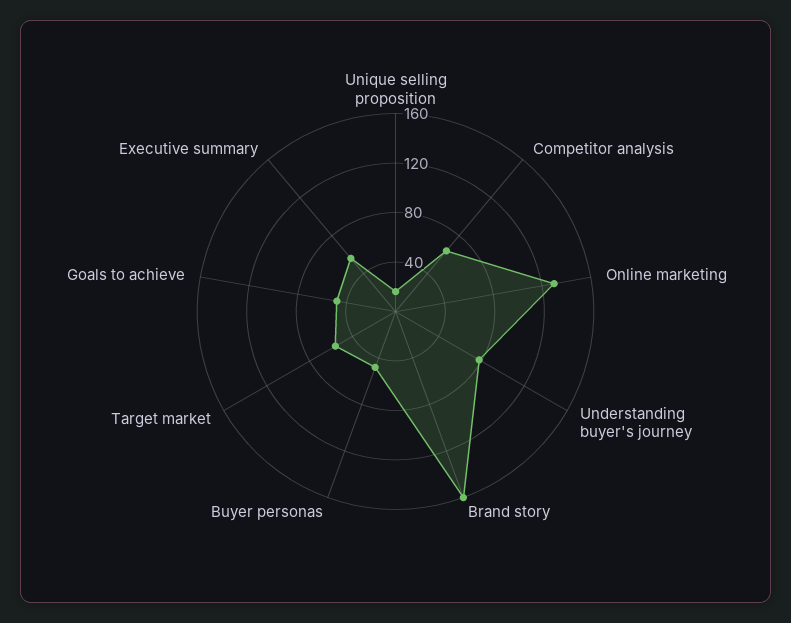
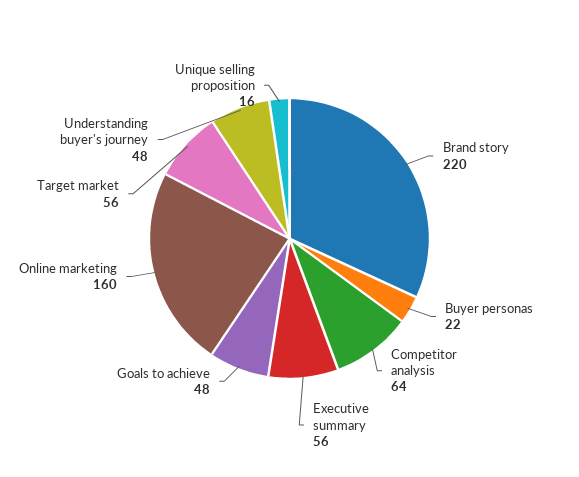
  {
    "Unique selling proposition": 16,
    "Competitor analysis": 64,
-   "Online marketing": 130,
+   "Online marketing": 160,
-   "Understanding buyer's journey": 80,
+   "Understanding buyer's journey": 48,
-   "Brand story": 160,
+   "Brand story": 220,
-   "Buyer personas": 50,
+   "Buyer personas": 22,
    "Target market": 56,
    "Goals to achieve": 48,
    "Executive summary": 56
  }

